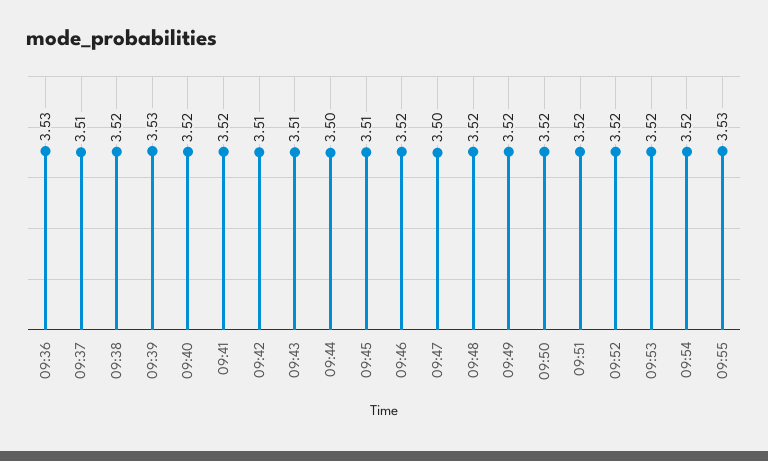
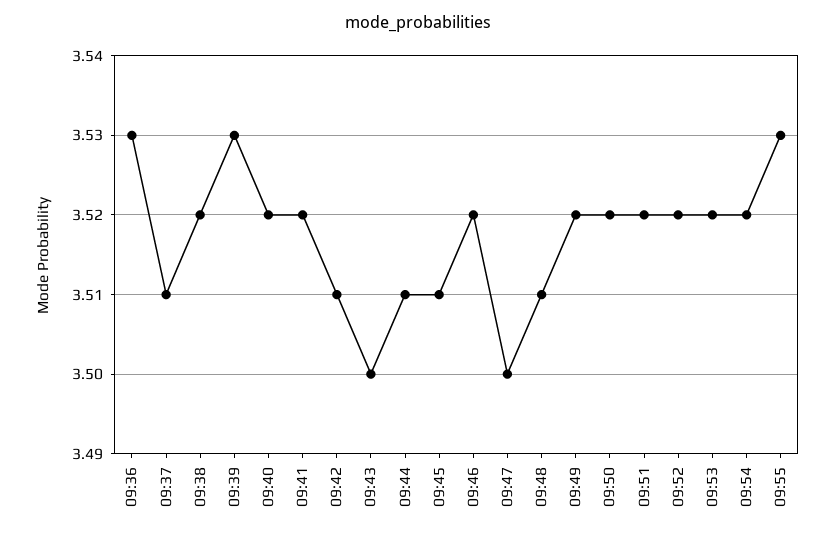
  {
    "09:36": 3.53,
    "09:37": 3.51,
    "09:38": 3.52,
    "09:39": 3.53,
    "09:40": 3.52,
    "09:41": 3.52,
    "09:42": 3.51,
-   "09:43": 3.51,
+   "09:43": 3.5,
-   "09:44": 3.5,
+   "09:44": 3.51,
    "09:45": 3.51,
    "09:46": 3.52,
    "09:47": 3.5,
-   "09:48": 3.52,
+   "09:48": 3.51,
    "09:49": 3.52,
    "09:50": 3.52,
    "09:51": 3.52,
    "09:52": 3.52,
    "09:53": 3.52,
    "09:54": 3.52,
    "09:55": 3.53
  }

